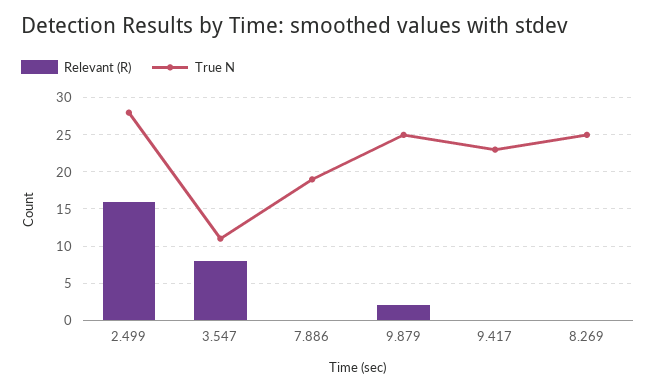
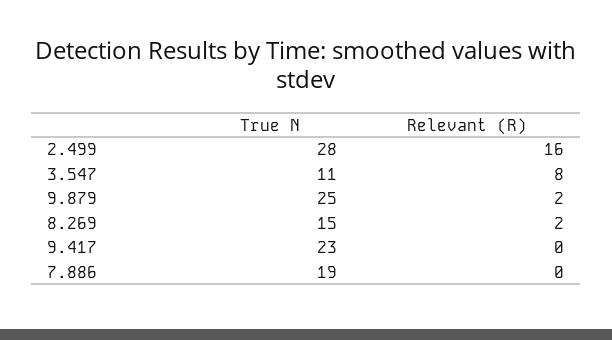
  {
    "Relevant (R)": {
      "2.499": 16,
      "3.547": 8,
      "7.886": 0,
      "9.879": 2,
      "9.417": 0,
-     "8.269": 0
+     "8.269": 2
    },
    "True N": {
      "2.499": 28,
      "3.547": 11,
      "7.886": 19,
      "9.879": 25,
      "9.417": 23,
-     "8.269": 25
+     "8.269": 15
    }
  }

